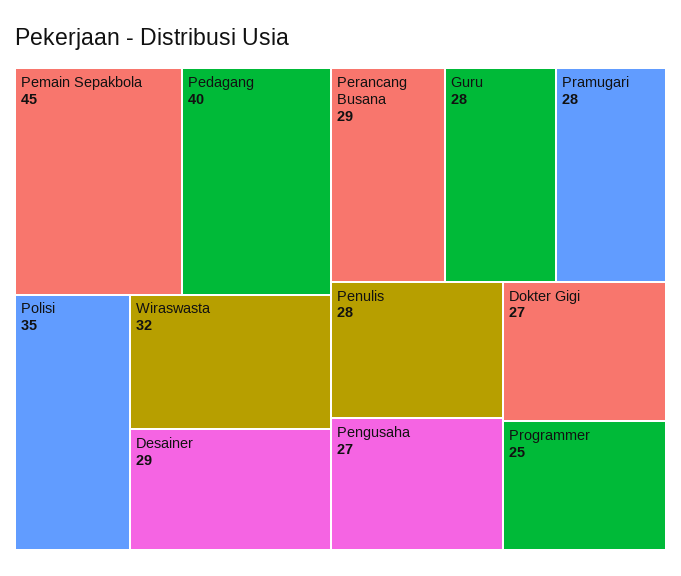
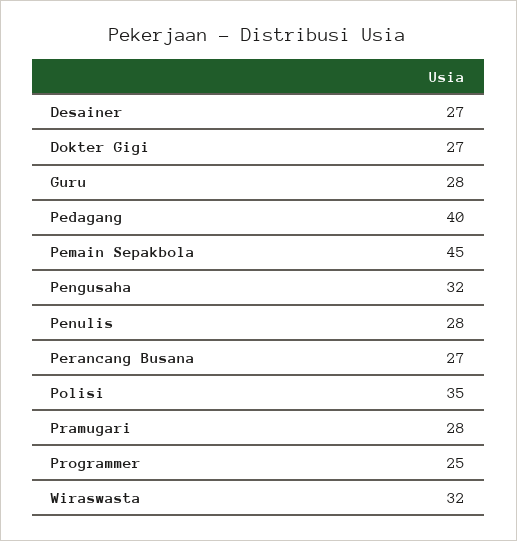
  {
    "Pemain Sepakbola": 45,
    "Pedagang": 40,
    "Polisi": 35,
    "Wiraswasta": 32,
-   "Desainer": 29,
+   "Desainer": 27,
-   "Perancang Busana": 29,
+   "Perancang Busana": 27,
    "Guru": 28,
    "Pramugari": 28,
    "Penulis": 28,
-   "Pengusaha": 27,
+   "Pengusaha": 32,
    "Dokter Gigi": 27,
    "Programmer": 25
  }

